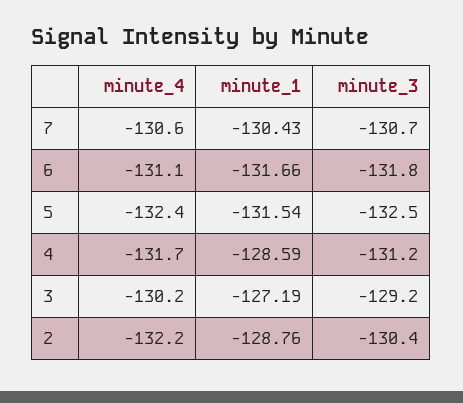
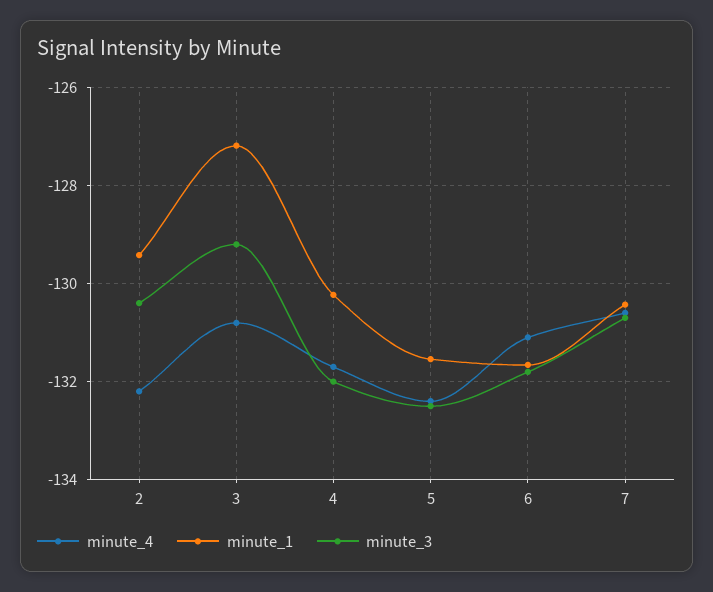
  {
    "minute_4": {
      "7": -130.6,
      "6": -131.1,
      "5": -132.4,
      "4": -131.7,
-     "3": -130.2,
+     "3": -130.8,
      "2": -132.2
    },
    "minute_1": {
      "7": -130.43,
      "6": -131.66,
      "5": -131.54,
-     "4": -128.59,
+     "4": -130.2,
      "3": -127.19,
-     "2": -128.76
+     "2": -129.4
    },
    "minute_3": {
      "7": -130.7,
      "6": -131.8,
      "5": -132.5,
-     "4": -131.2,
+     "4": -132,
      "3": -129.2,
      "2": -130.4
    }
  }

